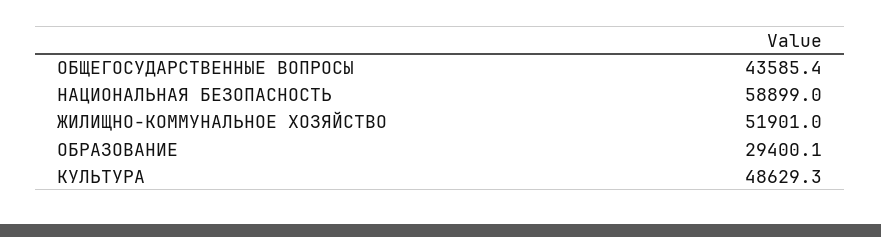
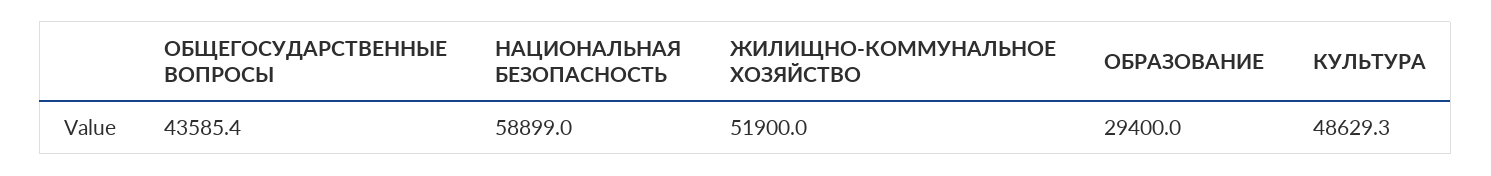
  {
    "ОБЩЕГОСУДАРСТВЕННЫЕ ВОПРОСЫ": 43585.4,
    "НАЦИОНАЛЬНАЯ БЕЗОПАСНОСТЬ": 58899,
-   "ЖИЛИЩНО-КОММУНАЛЬНОЕ ХОЗЯЙСТВО": 51901,
+   "ЖИЛИЩНО-КОММУНАЛЬНОЕ ХОЗЯЙСТВО": 51900,
-   "ОБРАЗОВАНИЕ": 29400.1,
+   "ОБРАЗОВАНИЕ": 29400,
    "КУЛЬТУРА": 48629.3
  }

